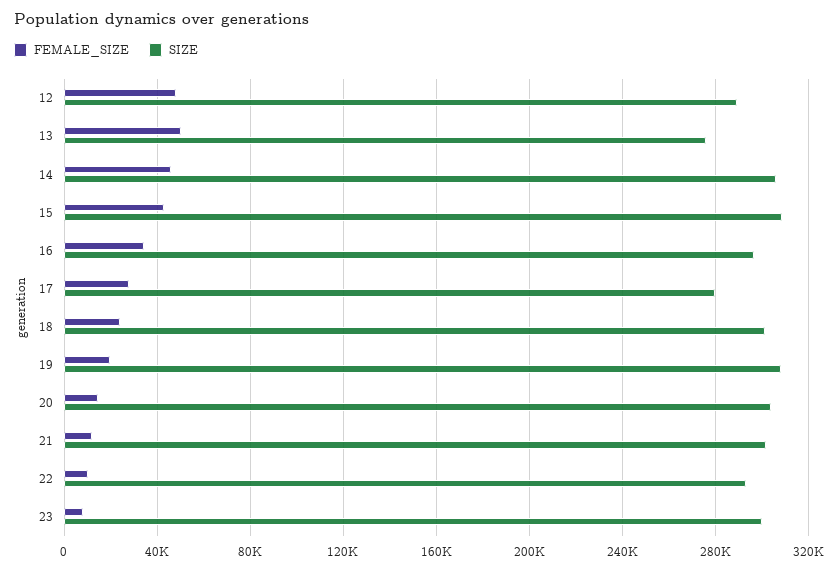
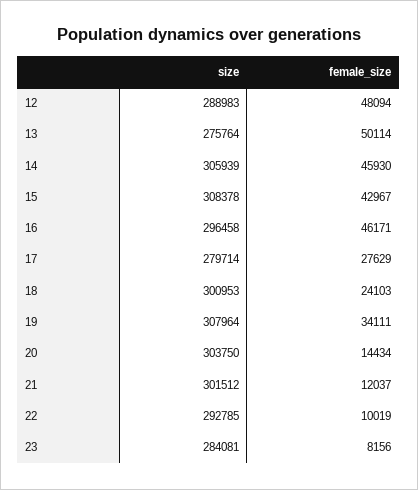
  {
    "FEMALE_SIZE": {
      "12": 48094,
      "13": 50114,
      "14": 45930,
      "15": 42967,
-     "16": 35000,
+     "16": 46171,
      "17": 27629,
      "18": 24103,
-     "19": 20000,
+     "19": 34111,
      "20": 14434,
      "21": 12037,
      "22": 10019,
      "23": 8156
    },
    "SIZE": {
      "12": 288983,
      "13": 275764,
      "14": 305939,
      "15": 308378,
      "16": 296458,
      "17": 279714,
      "18": 300953,
      "19": 307964,
      "20": 303750,
      "21": 301512,
      "22": 292785,
-     "23": 300000
+     "23": 284081
    }
  }

